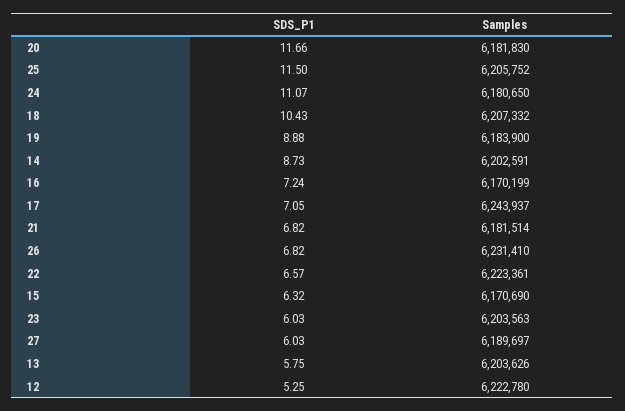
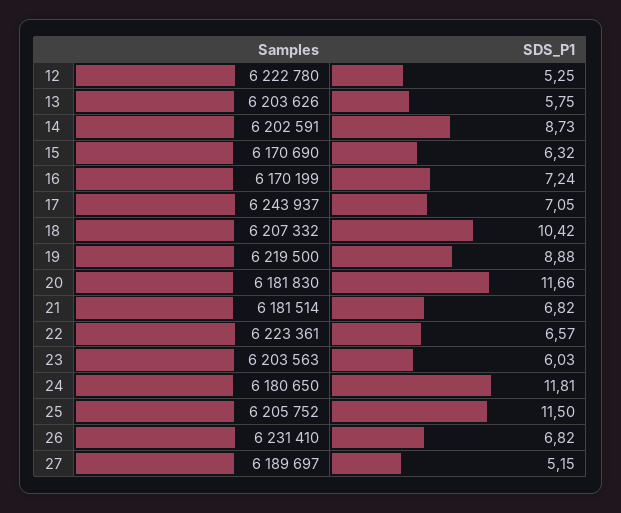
  {
    "SDS_P1": {
      "20": 11.66,
      "25": 11.5,
-     "24": 11.07,
+     "24": 11.81,
-     "18": 10.43,
+     "18": 10.42,
      "19": 8.88,
      "14": 8.73,
      "16": 7.24,
      "17": 7.05,
      "21": 6.82,
      "26": 6.82,
      "22": 6.57,
      "15": 6.32,
      "23": 6.03,
-     "27": 6.03,
+     "27": 5.15,
      "13": 5.75,
      "12": 5.25
    },
    "Samples": {
      "20": 6181830,
      "25": 6205752,
      "24": 6180650,
      "18": 6207332,
-     "19": 6183900,
+     "19": 6219500,
      "14": 6202591,
      "16": 6170199,
      "17": 6243937,
      "21": 6181514,
      "26": 6231410,
      "22": 6223361,
      "15": 6170690,
      "23": 6203563,
      "27": 6189697,
      "13": 6203626,
      "12": 6222780
    }
  }

